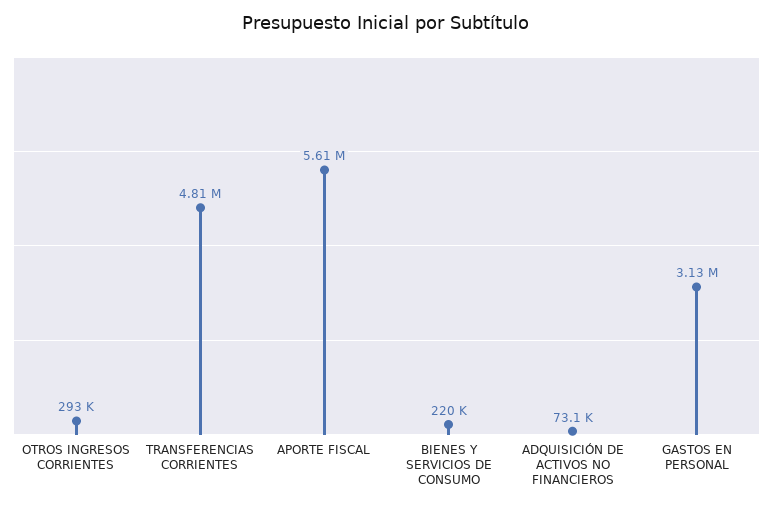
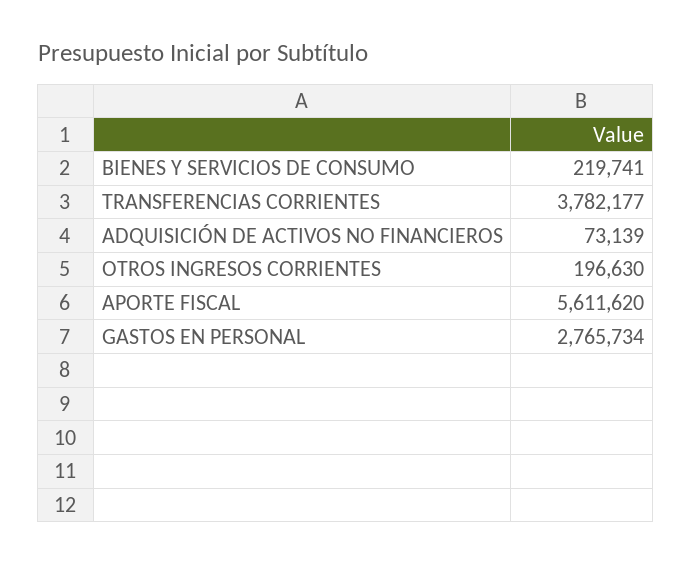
  {
-   "OTROS INGRESOS CORRIENTES": 293000,
+   "OTROS INGRESOS CORRIENTES": 196630,
-   "TRANSFERENCIAS CORRIENTES": 4810000,
+   "TRANSFERENCIAS CORRIENTES": 3782177,
    "APORTE FISCAL": 5611620,
    "BIENES Y SERVICIOS DE CONSUMO": 219741,
    "ADQUISICIÓN DE ACTIVOS NO FINANCIEROS": 73139,
-   "GASTOS EN PERSONAL": 3130000
+   "GASTOS EN PERSONAL": 2765734
  }

